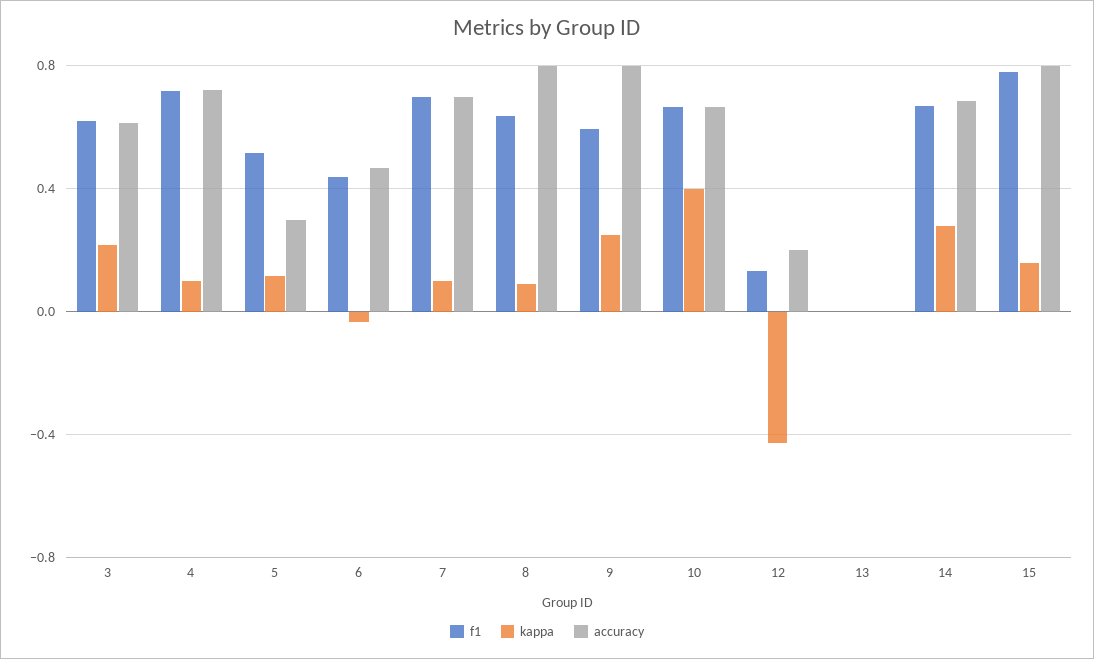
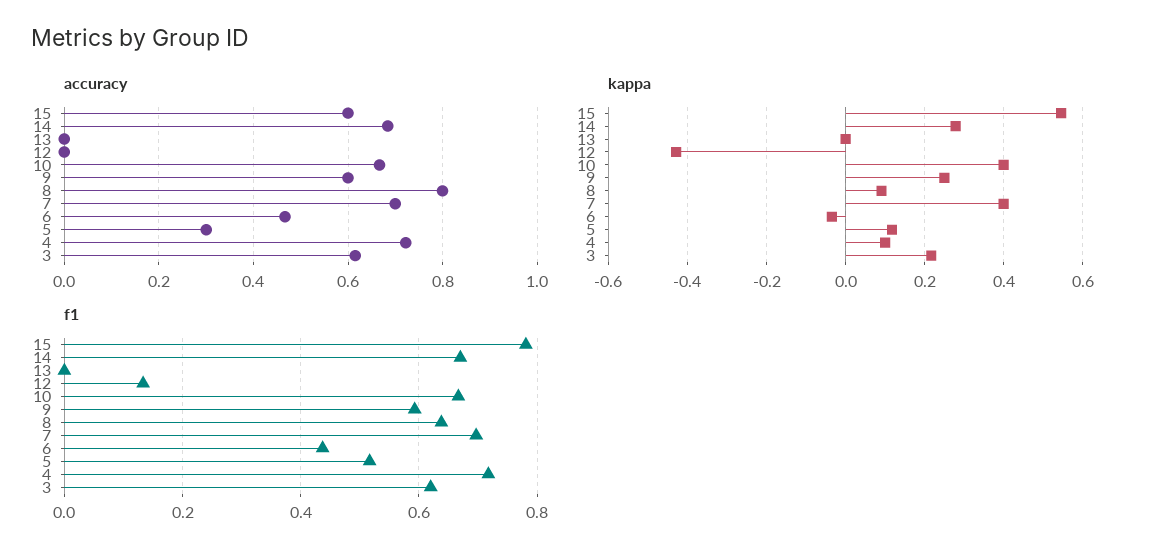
  {
    "f1": {
      "3": 0.62,
      "4": 0.72,
      "5": 0.52,
      "6": 0.44,
      "7": 0.7,
      "8": 0.64,
      "9": 0.6,
      "10": 0.66,
      "12": 0.14,
      "13": 0,
      "14": 0.68,
      "15": 0.78
    },
    "kappa": {
      "3": 0.22,
      "4": 0.1,
      "5": 0.12,
      "6": -0.04,
-     "7": 0.1,
+     "7": 0.4,
      "8": 0.1,
      "9": 0.26,
      "10": 0.4,
      "12": -0.42,
      "13": 0,
      "14": 0.28,
-     "15": 0.15
+     "15": 0.54
    },
    "accuracy": {
      "3": 0.62,
      "4": 0.72,
      "5": 0.3,
      "6": 0.46,
      "7": 0.7,
      "8": 0.8,
-     "9": 0.8,
+     "9": 0.6,
      "10": 0.66,
-     "12": 0.2,
+     "12": 0,
      "13": 0,
      "14": 0.68,
-     "15": 0.8
+     "15": 0.6
    }
  }

